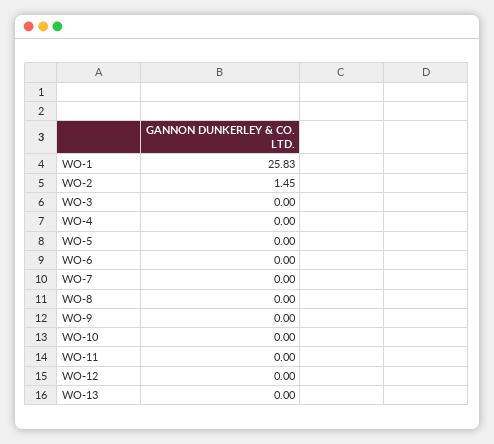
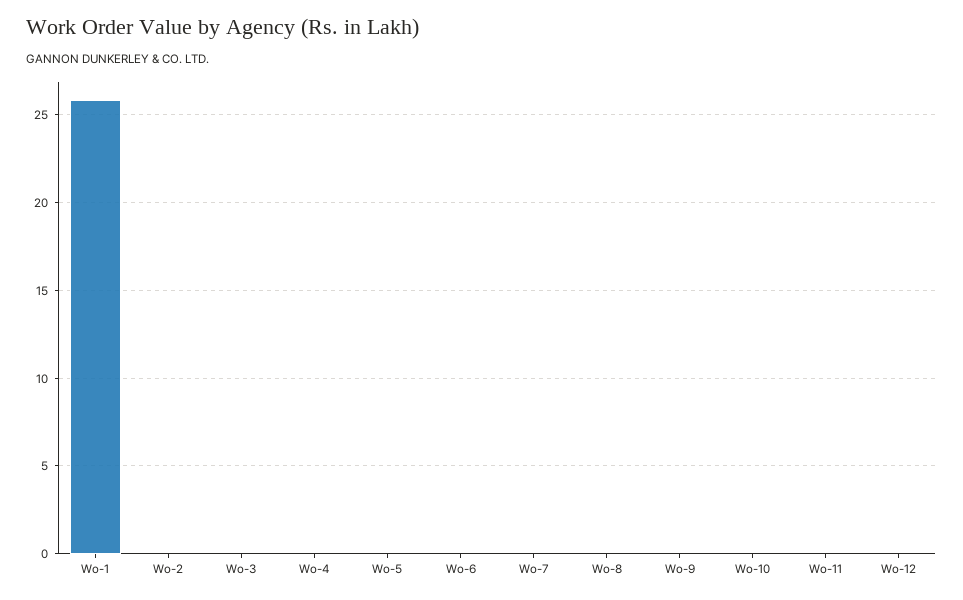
  {
    "WO-1": 25.83,
-   "WO-2": 1.45,
+   "WO-2": 0,
    "WO-3": 0,
    "WO-4": 0,
    "WO-5": 0,
    "WO-6": 0,
    "WO-7": 0,
    "WO-8": 0,
    "WO-9": 0,
    "WO-10": 0,
    "WO-11": 0,
-   "WO-12": 0,
+   "WO-12": 0
-   "WO-13": 0
  }

